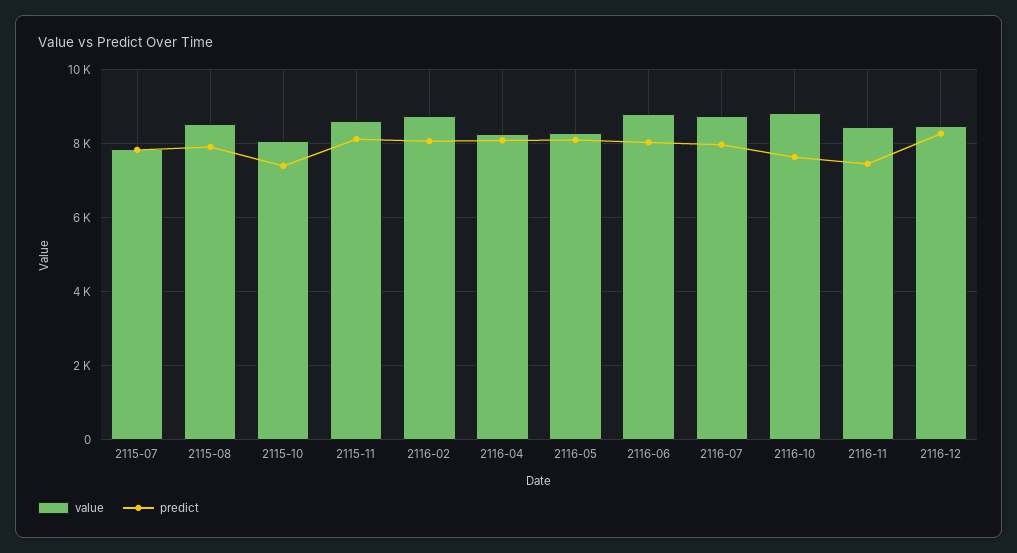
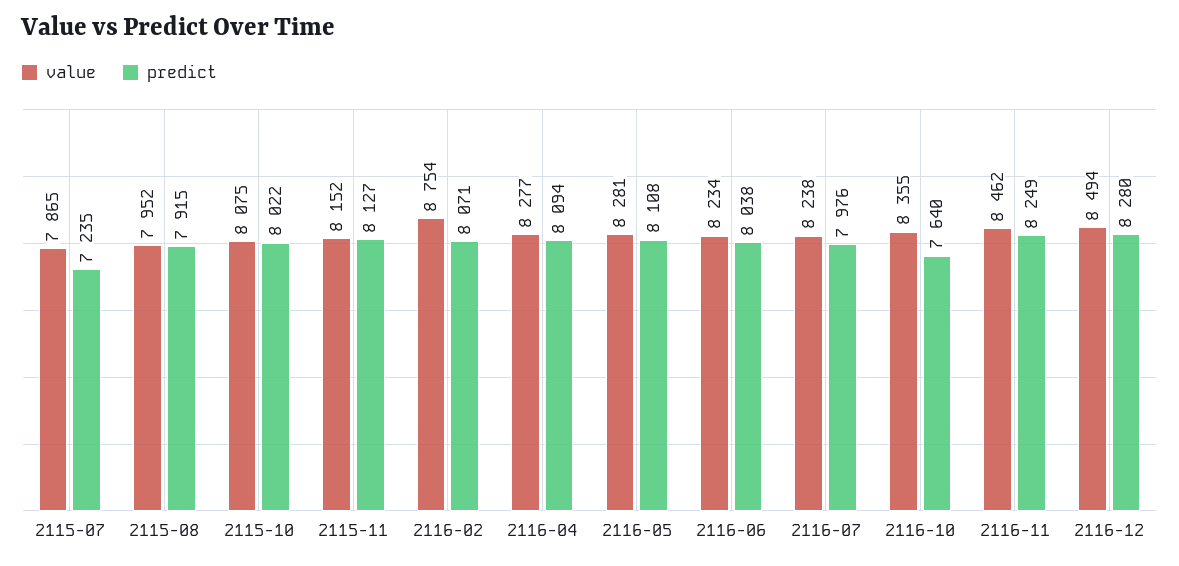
  {
    "value": {
      "2115-07": 7865,
-     "2115-08": 8600,
+     "2115-08": 7952,
      "2115-10": 8075,
-     "2115-11": 8600,
+     "2115-11": 8152,
      "2116-02": 8754,
      "2116-04": 8277,
      "2116-05": 8281,
-     "2116-06": 8800,
+     "2116-06": 8234,
-     "2116-07": 8800,
+     "2116-07": 8238,
-     "2116-10": 8800,
+     "2116-10": 8355,
      "2116-11": 8462,
      "2116-12": 8494
    },
    "predict": {
-     "2115-07": 7800,
+     "2115-07": 7235,
      "2115-08": 7915,
-     "2115-10": 7400,
+     "2115-10": 8022,
      "2115-11": 8127,
      "2116-02": 8071,
      "2116-04": 8094,
      "2116-05": 8108,
      "2116-06": 8038,
      "2116-07": 7976,
      "2116-10": 7640,
-     "2116-11": 7400,
+     "2116-11": 8249,
      "2116-12": 8280
    }
  }

